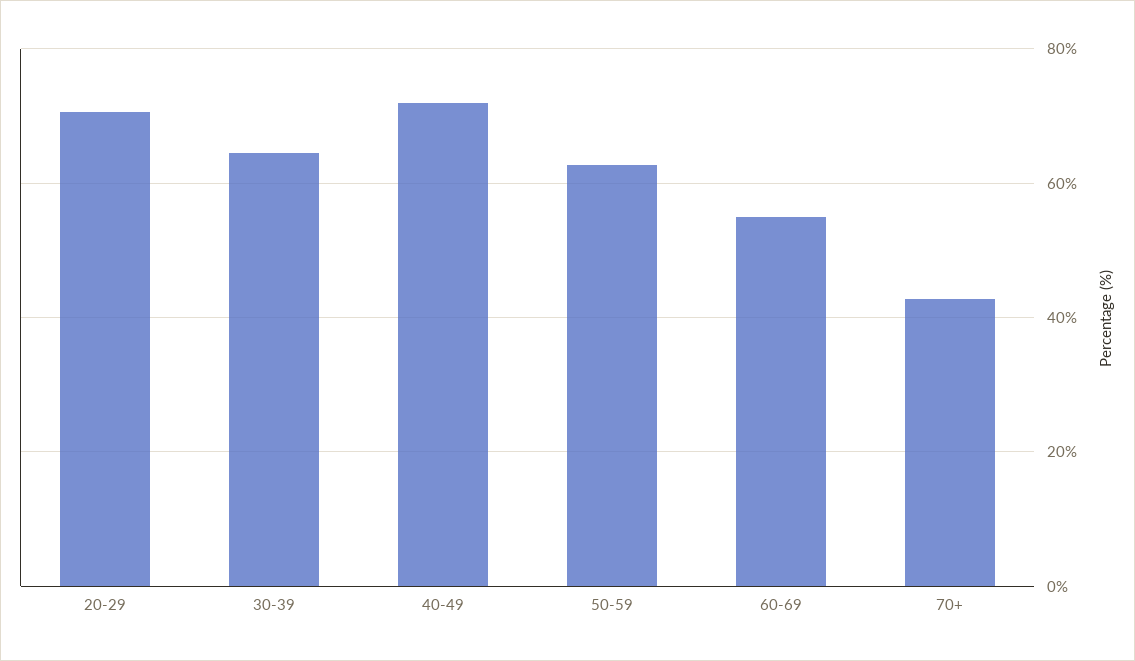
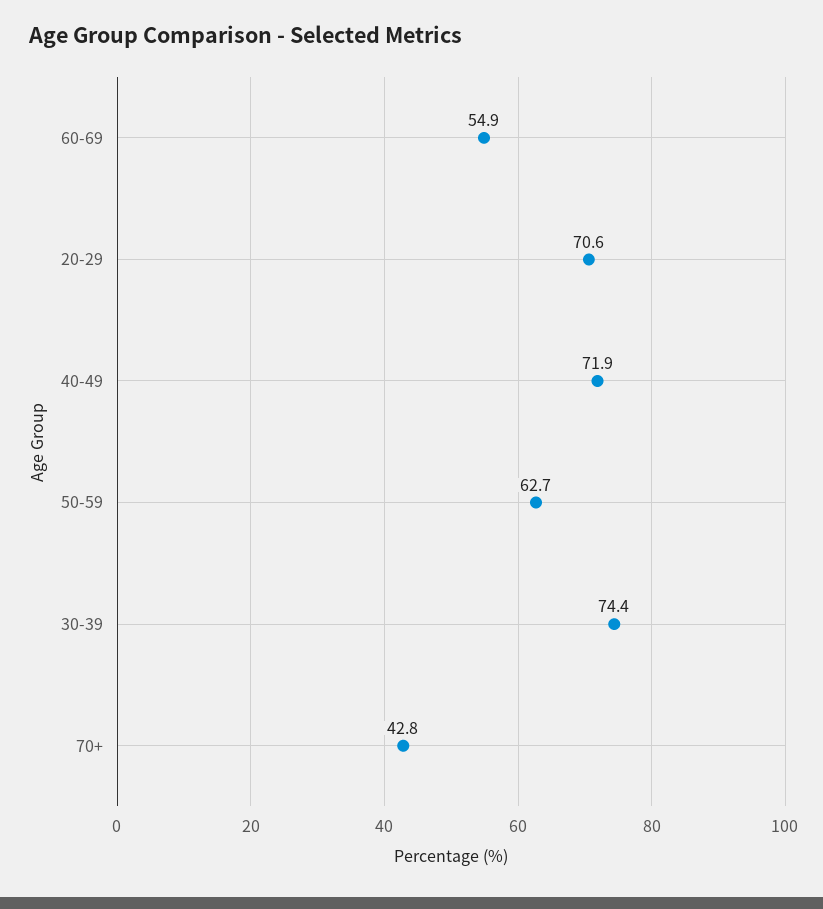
  {
    "20-29": 70.6,
-   "30-39": 64,
+   "30-39": 74.4,
    "40-49": 71.9,
    "50-59": 62.7,
    "60-69": 54.9,
    "70+": 42.8
  }

